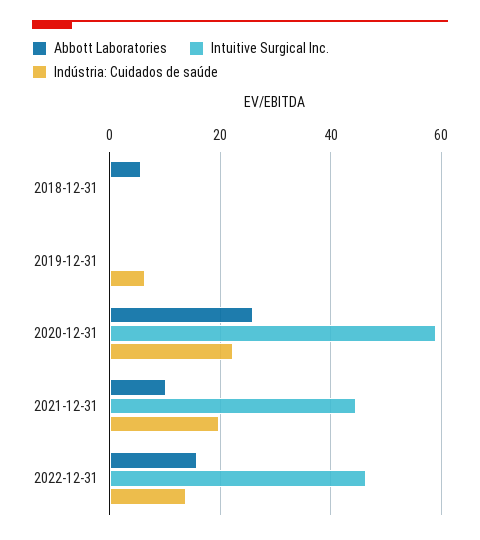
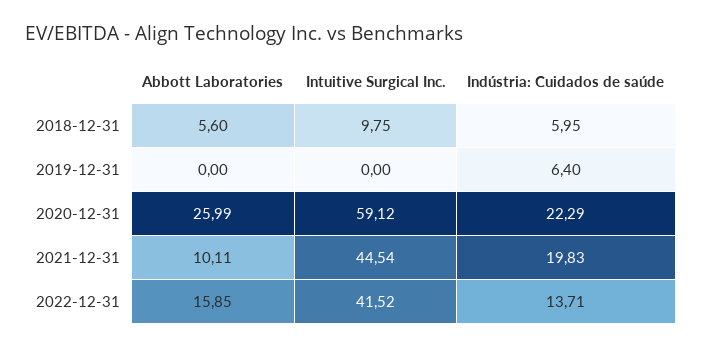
  {
    "Abbott Laboratories": {
      "2018-12-31": 5.6,
      "2019-12-31": 0,
      "2020-12-31": 25.99,
      "2021-12-31": 10.11,
      "2022-12-31": 15.85
    },
    "Intuitive Surgical Inc.": {
-     "2018-12-31": 0,
+     "2018-12-31": 9.75,
      "2019-12-31": 0,
      "2020-12-31": 59.12,
      "2021-12-31": 44.54,
-     "2022-12-31": 46
+     "2022-12-31": 41.52
    },
    "Indústria: Cuidados de saúde": {
-     "2018-12-31": 0,
+     "2018-12-31": 5.95,
      "2019-12-31": 6.4,
      "2020-12-31": 22.29,
      "2021-12-31": 19.83,
      "2022-12-31": 13.71
    }
  }

